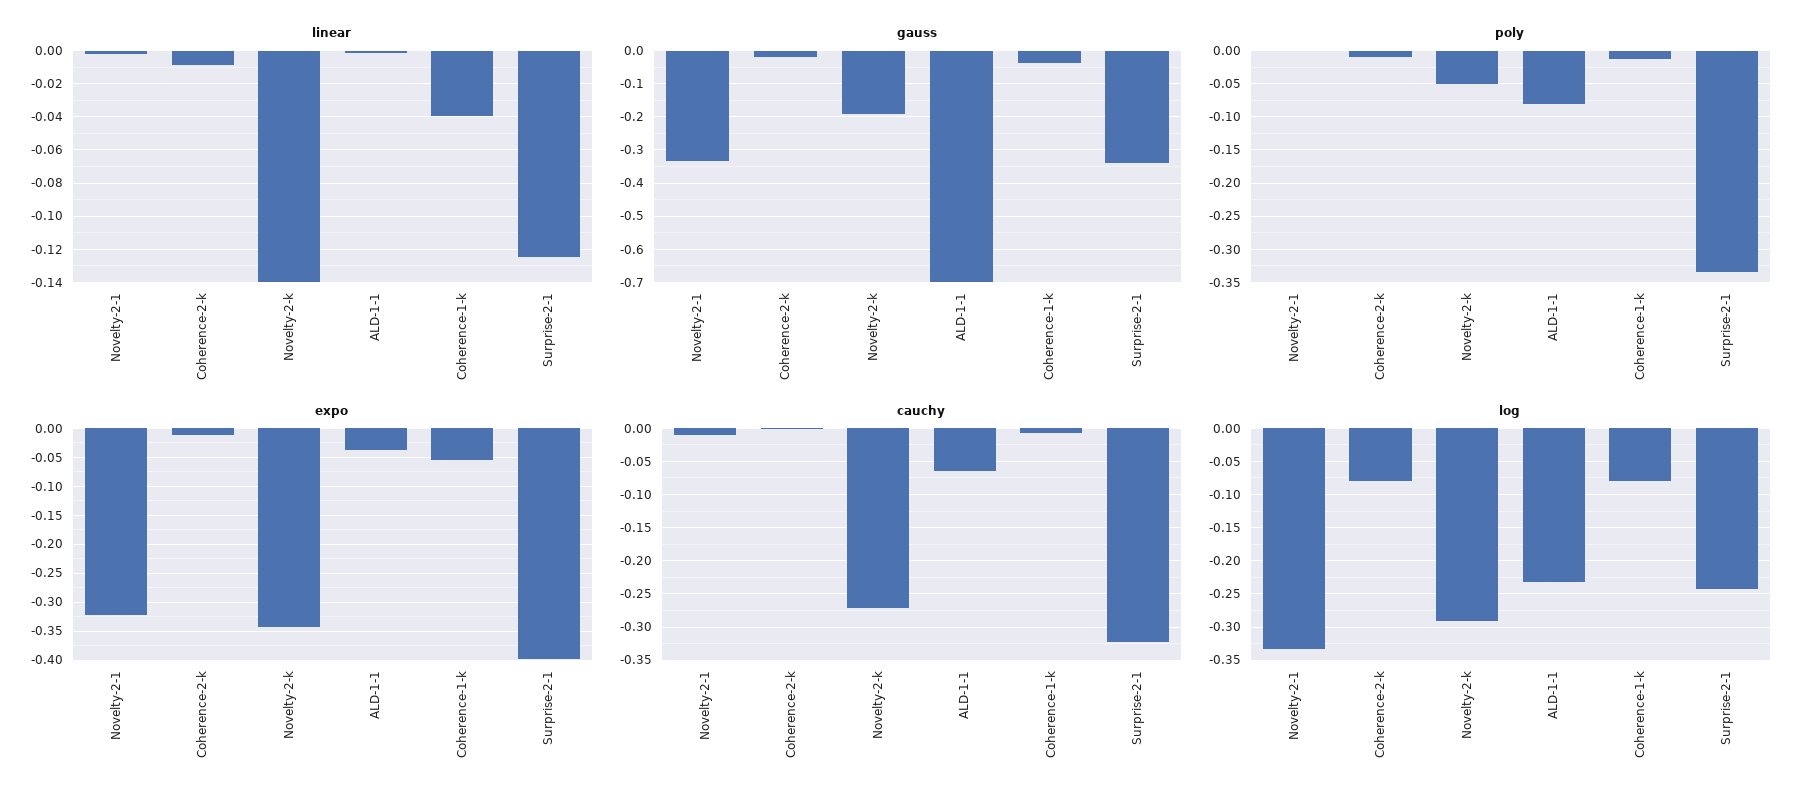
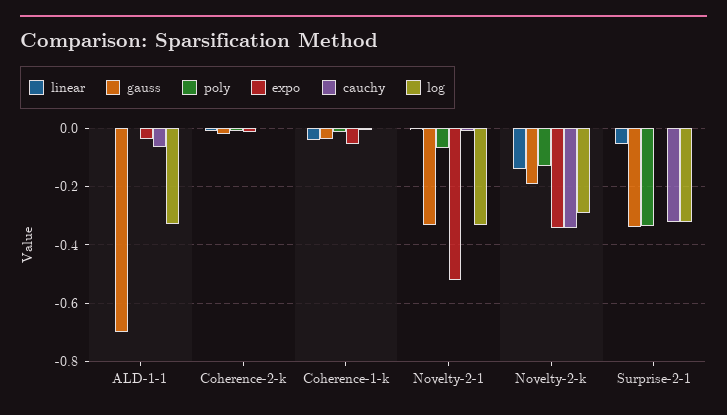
  {
    "linear": {
      "Novelty-2-1": 0,
      "Coherence-2-k": -0.01,
      "Novelty-2-k": -0.14,
      "ALD-1-1": 0,
      "Coherence-1-k": -0.04,
-     "Surprise-2-1": -0.125
+     "Surprise-2-1": -0.05
    },
    "gauss": {
      "Novelty-2-1": -0.34,
      "Coherence-2-k": -0.02,
      "Novelty-2-k": -0.2,
      "ALD-1-1": -0.7,
      "Coherence-1-k": -0.04,
      "Surprise-2-1": -0.34
    },
    "poly": {
-     "Novelty-2-1": 0,
+     "Novelty-2-1": -0.075,
      "Coherence-2-k": -0.01,
-     "Novelty-2-k": -0.05,
+     "Novelty-2-k": -0.125,
-     "ALD-1-1": -0.08,
+     "ALD-1-1": 0,
      "Coherence-1-k": -0.01,
      "Surprise-2-1": -0.33
    },
    "expo": {
-     "Novelty-2-1": -0.325,
+     "Novelty-2-1": -0.525,
      "Coherence-2-k": 0,
      "Novelty-2-k": -0.35,
      "ALD-1-1": -0.025,
      "Coherence-1-k": -0.05,
-     "Surprise-2-1": -0.4
+     "Surprise-2-1": 0
    },
    "cauchy": {
      "Novelty-2-1": -0.01,
      "Coherence-2-k": 0,
-     "Novelty-2-k": -0.27,
+     "Novelty-2-k": -0.35,
      "ALD-1-1": -0.07,
      "Coherence-1-k": -0.01,
      "Surprise-2-1": -0.32
    },
    "log": {
      "Novelty-2-1": -0.33,
-     "Coherence-2-k": -0.08,
+     "Coherence-2-k": 0,
      "Novelty-2-k": -0.29,
-     "ALD-1-1": -0.23,
+     "ALD-1-1": -0.325,
-     "Coherence-1-k": -0.08,
+     "Coherence-1-k": 0,
-     "Surprise-2-1": -0.24
+     "Surprise-2-1": -0.325
    }
  }

